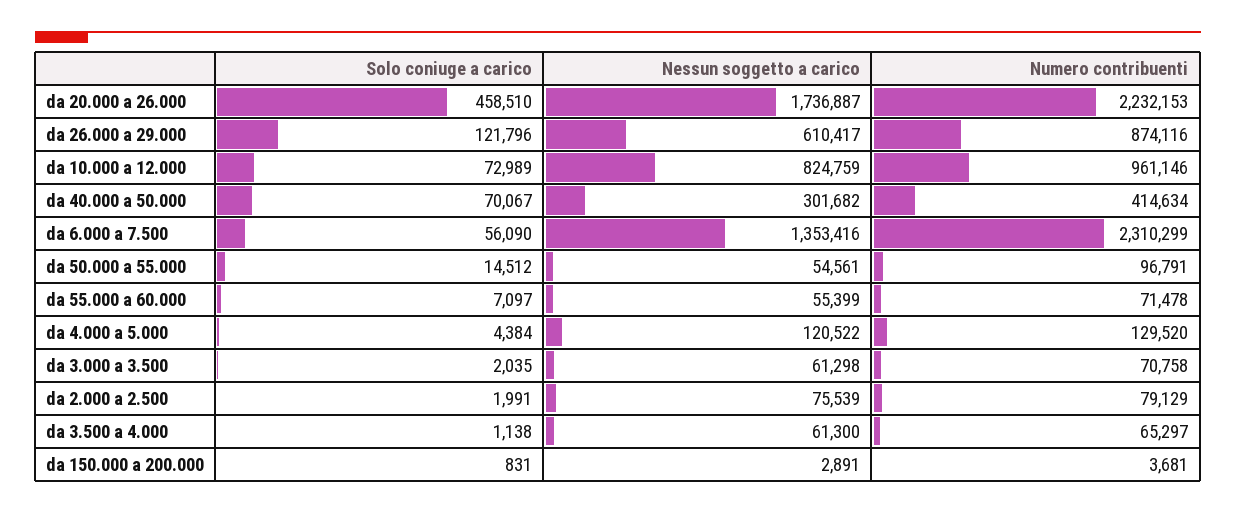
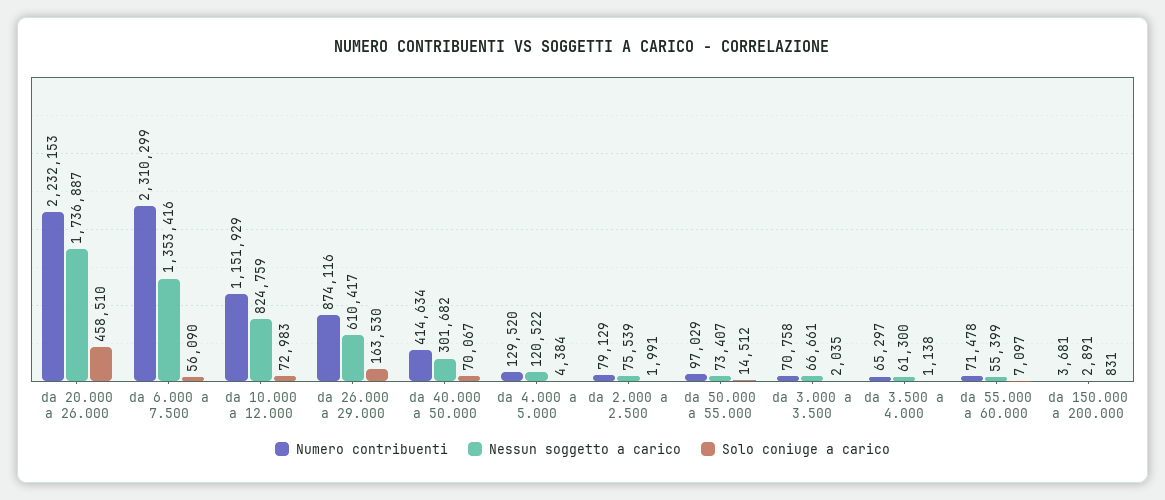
  {
    "Solo coniuge a carico": {
      "da 20.000 a 26.000": 458510,
-     "da 26.000 a 29.000": 121796,
+     "da 26.000 a 29.000": 163530,
-     "da 10.000 a 12.000": 72989,
+     "da 10.000 a 12.000": 72983,
      "da 40.000 a 50.000": 70067,
      "da 6.000 a 7.500": 56090,
      "da 50.000 a 55.000": 14512,
      "da 55.000 a 60.000": 7097,
      "da 4.000 a 5.000": 4384,
      "da 3.000 a 3.500": 2035,
      "da 2.000 a 2.500": 1991,
      "da 3.500 a 4.000": 1138,
      "da 150.000 a 200.000": 831
    },
    "Nessun soggetto a carico": {
      "da 20.000 a 26.000": 1736887,
      "da 26.000 a 29.000": 610417,
      "da 10.000 a 12.000": 824759,
      "da 40.000 a 50.000": 301682,
      "da 6.000 a 7.500": 1353416,
-     "da 50.000 a 55.000": 54561,
+     "da 50.000 a 55.000": 73407,
      "da 55.000 a 60.000": 55399,
      "da 4.000 a 5.000": 120522,
-     "da 3.000 a 3.500": 61298,
+     "da 3.000 a 3.500": 66661,
      "da 2.000 a 2.500": 75539,
      "da 3.500 a 4.000": 61300,
      "da 150.000 a 200.000": 2891
    },
    "Numero contribuenti": {
      "da 20.000 a 26.000": 2232153,
      "da 26.000 a 29.000": 874116,
-     "da 10.000 a 12.000": 961146,
+     "da 10.000 a 12.000": 1151929,
      "da 40.000 a 50.000": 414634,
      "da 6.000 a 7.500": 2310299,
-     "da 50.000 a 55.000": 96791,
+     "da 50.000 a 55.000": 97029,
      "da 55.000 a 60.000": 71478,
      "da 4.000 a 5.000": 129520,
      "da 3.000 a 3.500": 70758,
      "da 2.000 a 2.500": 79129,
      "da 3.500 a 4.000": 65297,
      "da 150.000 a 200.000": 3681
    }
  }

